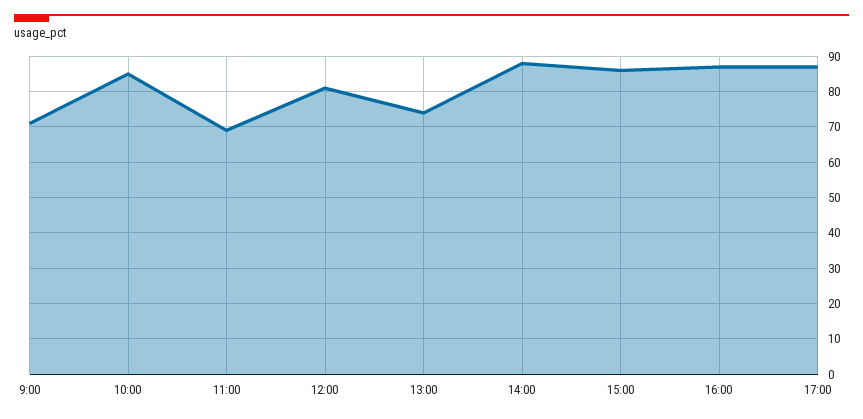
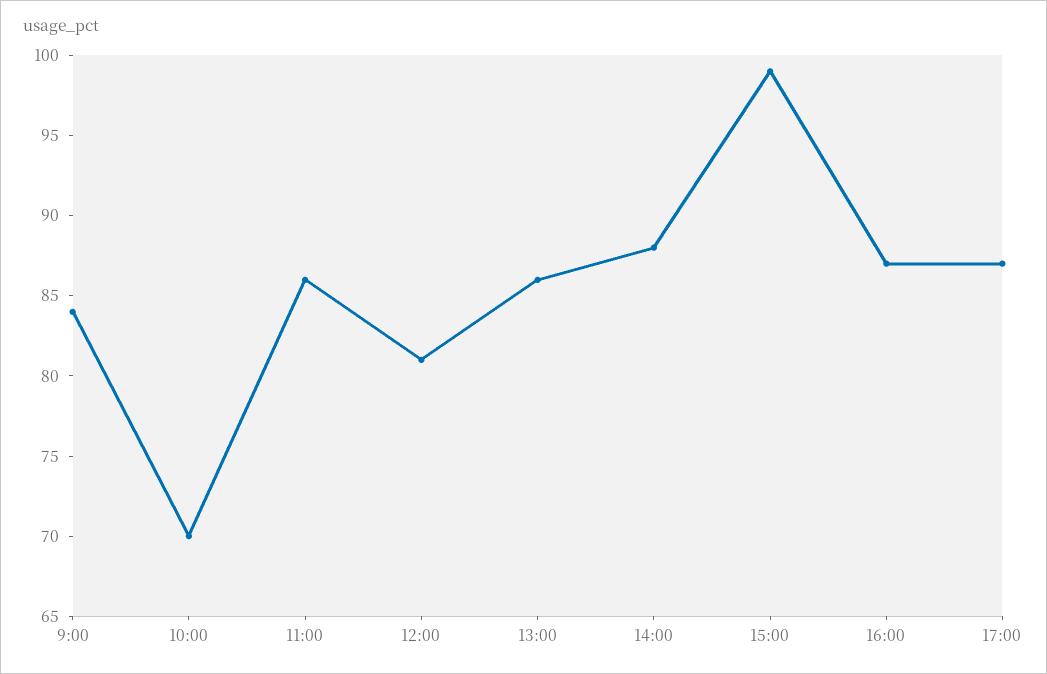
  {
-   "9:00": 70,
+   "9:00": 84,
-   "10:00": 85,
+   "10:00": 70,
-   "11:00": 70,
+   "11:00": 86,
    "12:00": 81,
-   "13:00": 75,
+   "13:00": 86,
    "14:00": 88,
-   "15:00": 85,
+   "15:00": 99,
    "16:00": 87,
    "17:00": 87
  }

